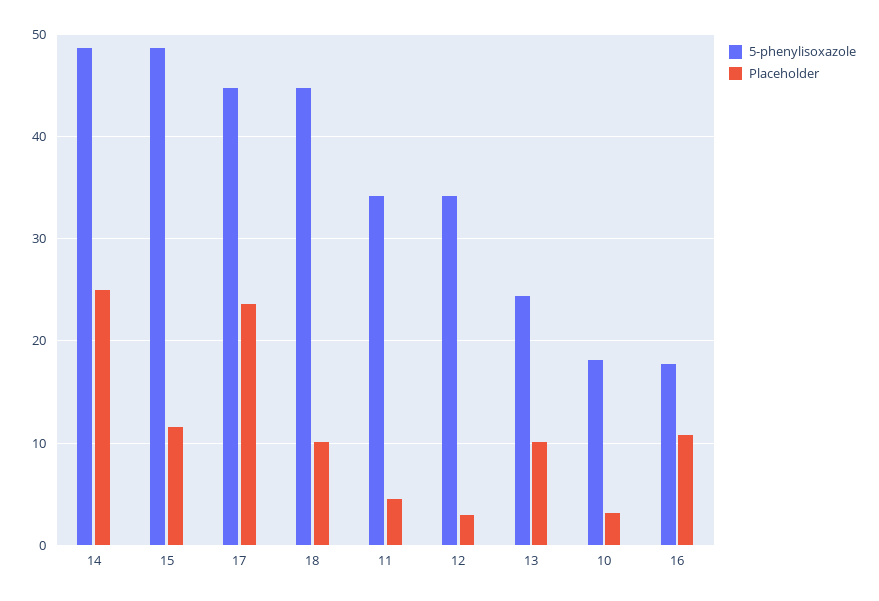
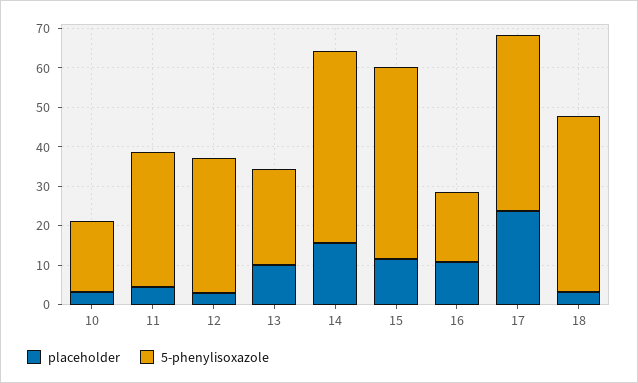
  {
    "5-phenylisoxazole": {
      "14": 49,
      "15": 49,
      "17": 45,
      "18": 45,
      "11": 34,
      "12": 34,
      "13": 24,
      "10": 18,
      "16": 18
    },
    "Placeholder": {
-     "14": 25,
+     "14": 15,
      "15": 12,
      "17": 24,
-     "18": 10,
+     "18": 2.5,
      "11": 5,
      "12": 3,
      "13": 10,
      "10": 3,
      "16": 11
    }
  }

